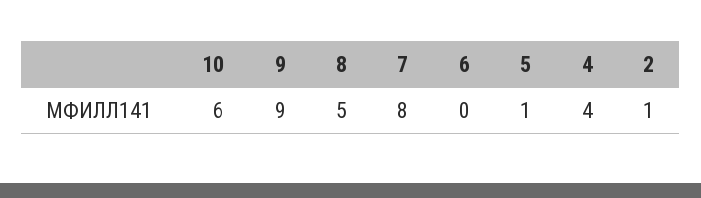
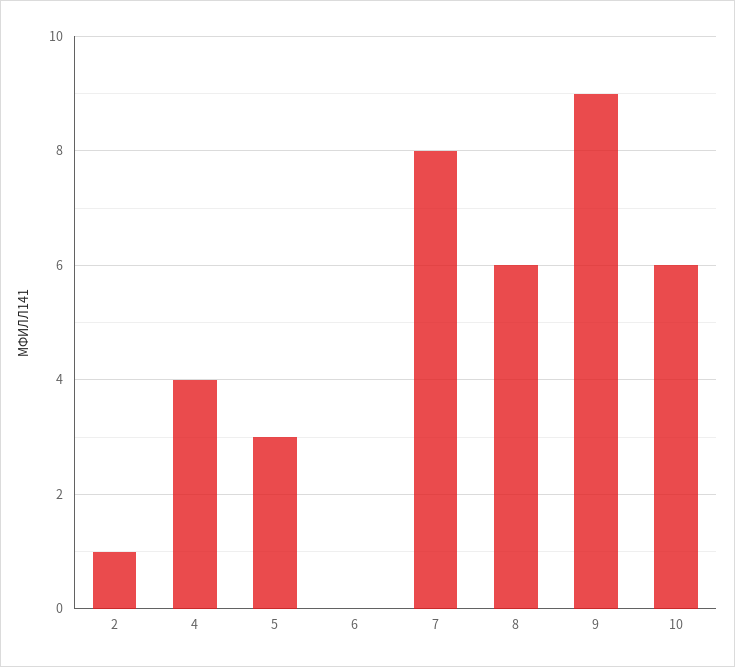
  {
    "10": 6,
    "9": 9,
-   "8": 5,
+   "8": 6,
    "7": 8,
    "6": 0,
-   "5": 1,
+   "5": 3,
    "4": 4,
    "2": 1
  }

